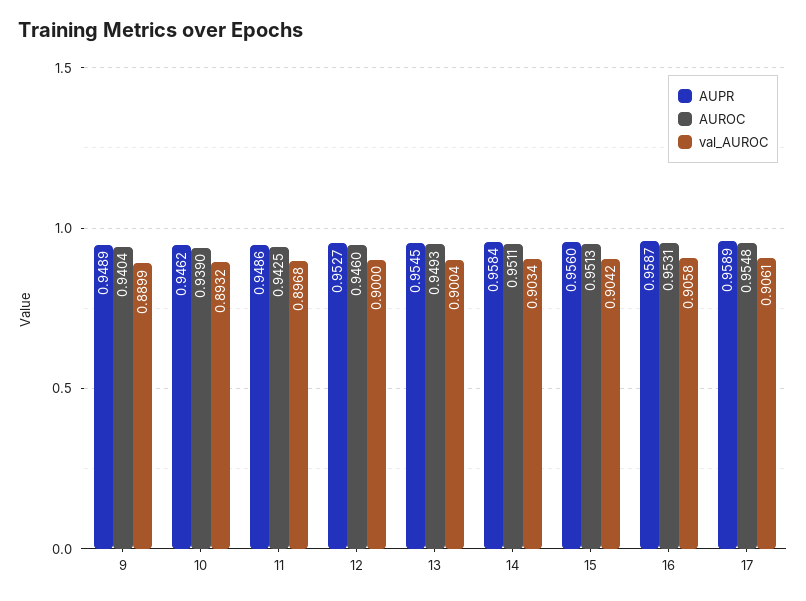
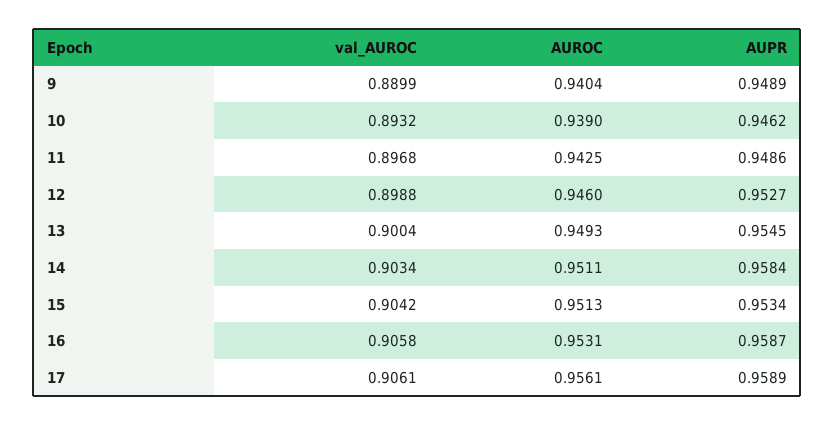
  {
    "AUPR": {
      "9": 0.9489,
      "10": 0.9462,
      "11": 0.9486,
      "12": 0.9527,
      "13": 0.9545,
      "14": 0.9584,
-     "15": 0.956,
+     "15": 0.9534,
      "16": 0.9587,
      "17": 0.9589
    },
    "AUROC": {
      "9": 0.9404,
      "10": 0.939,
      "11": 0.9425,
      "12": 0.946,
      "13": 0.9493,
      "14": 0.9511,
      "15": 0.9513,
      "16": 0.9531,
-     "17": 0.9548
+     "17": 0.9561
    },
    "val_AUROC": {
      "9": 0.8899,
      "10": 0.8932,
      "11": 0.8968,
-     "12": 0.9,
+     "12": 0.8988,
      "13": 0.9004,
      "14": 0.9034,
      "15": 0.9042,
      "16": 0.9058,
      "17": 0.9061
    }
  }

